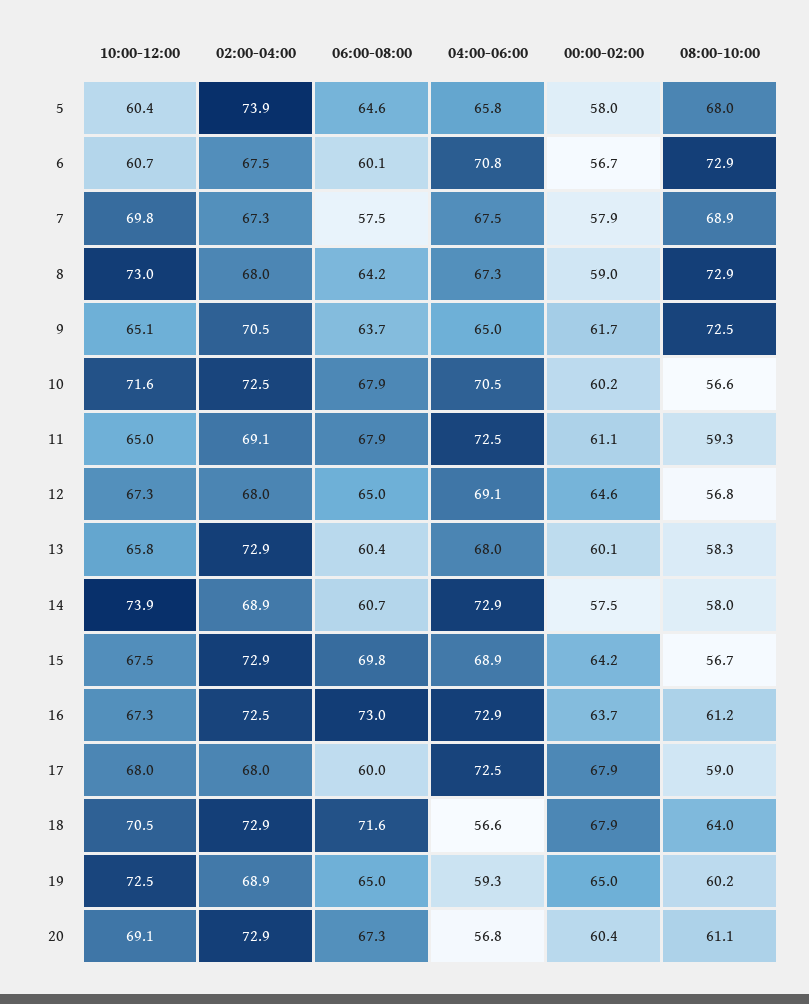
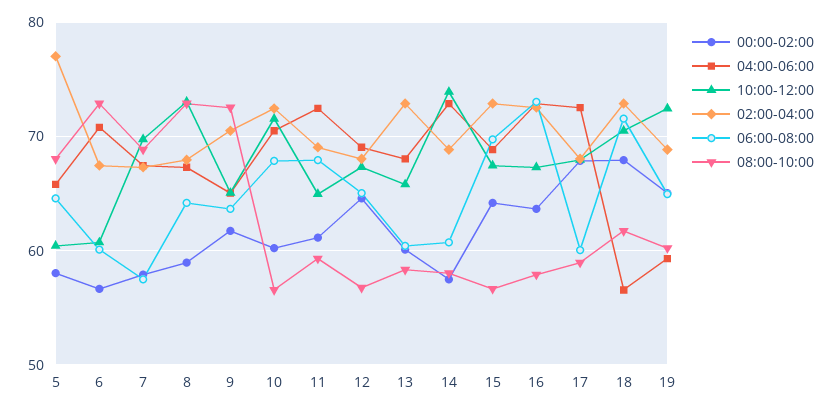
  {
    "10:00-12:00": {
      "5": 60.4,
      "6": 60.7,
      "7": 69.8,
      "8": 73,
      "9": 65.1,
      "10": 71.6,
      "11": 65,
      "12": 67.3,
      "13": 65.8,
      "14": 73.9,
      "15": 67.5,
      "16": 67.3,
      "17": 68,
      "18": 70.5,
-     "19": 72.5,
+     "19": 72.5
-     "20": 69.1
    },
    "02:00-04:00": {
-     "5": 73.9,
+     "5": 77,
      "6": 67.5,
      "7": 67.3,
      "8": 68,
      "9": 70.5,
      "10": 72.5,
      "11": 69.1,
      "12": 68,
      "13": 72.9,
      "14": 68.9,
      "15": 72.9,
      "16": 72.5,
      "17": 68,
      "18": 72.9,
-     "19": 68.9,
+     "19": 68.9
-     "20": 72.9
    },
    "06:00-08:00": {
      "5": 64.6,
      "6": 60.1,
      "7": 57.5,
      "8": 64.2,
      "9": 63.7,
      "10": 67.9,
      "11": 67.9,
      "12": 65,
      "13": 60.4,
      "14": 60.7,
      "15": 69.8,
      "16": 73,
      "17": 60,
      "18": 71.6,
-     "19": 65,
+     "19": 65
-     "20": 67.3
    },
    "04:00-06:00": {
      "5": 65.8,
      "6": 70.8,
      "7": 67.5,
      "8": 67.3,
      "9": 65,
      "10": 70.5,
      "11": 72.5,
      "12": 69.1,
      "13": 68,
      "14": 72.9,
      "15": 68.9,
      "16": 72.9,
      "17": 72.5,
      "18": 56.6,
-     "19": 59.3,
+     "19": 59.3
-     "20": 56.8
    },
    "00:00-02:00": {
      "5": 58,
      "6": 56.7,
      "7": 57.9,
      "8": 59,
      "9": 61.7,
      "10": 60.2,
      "11": 61.1,
      "12": 64.6,
      "13": 60.1,
      "14": 57.5,
      "15": 64.2,
      "16": 63.7,
      "17": 67.9,
      "18": 67.9,
-     "19": 65,
+     "19": 65
-     "20": 60.4
    },
    "08:00-10:00": {
      "5": 68,
      "6": 72.9,
      "7": 68.9,
      "8": 72.9,
      "9": 72.5,
      "10": 56.6,
      "11": 59.3,
      "12": 56.8,
      "13": 58.3,
      "14": 58,
      "15": 56.7,
-     "16": 61.2,
+     "16": 58,
      "17": 59,
-     "18": 64,
+     "18": 62,
-     "19": 60.2,
+     "19": 60.2
-     "20": 61.1
    }
  }

